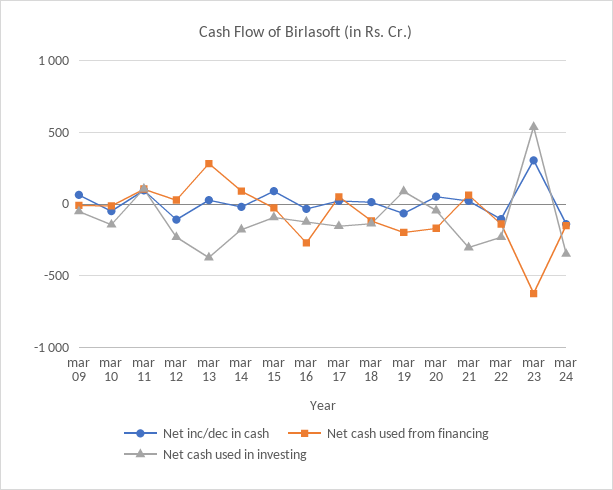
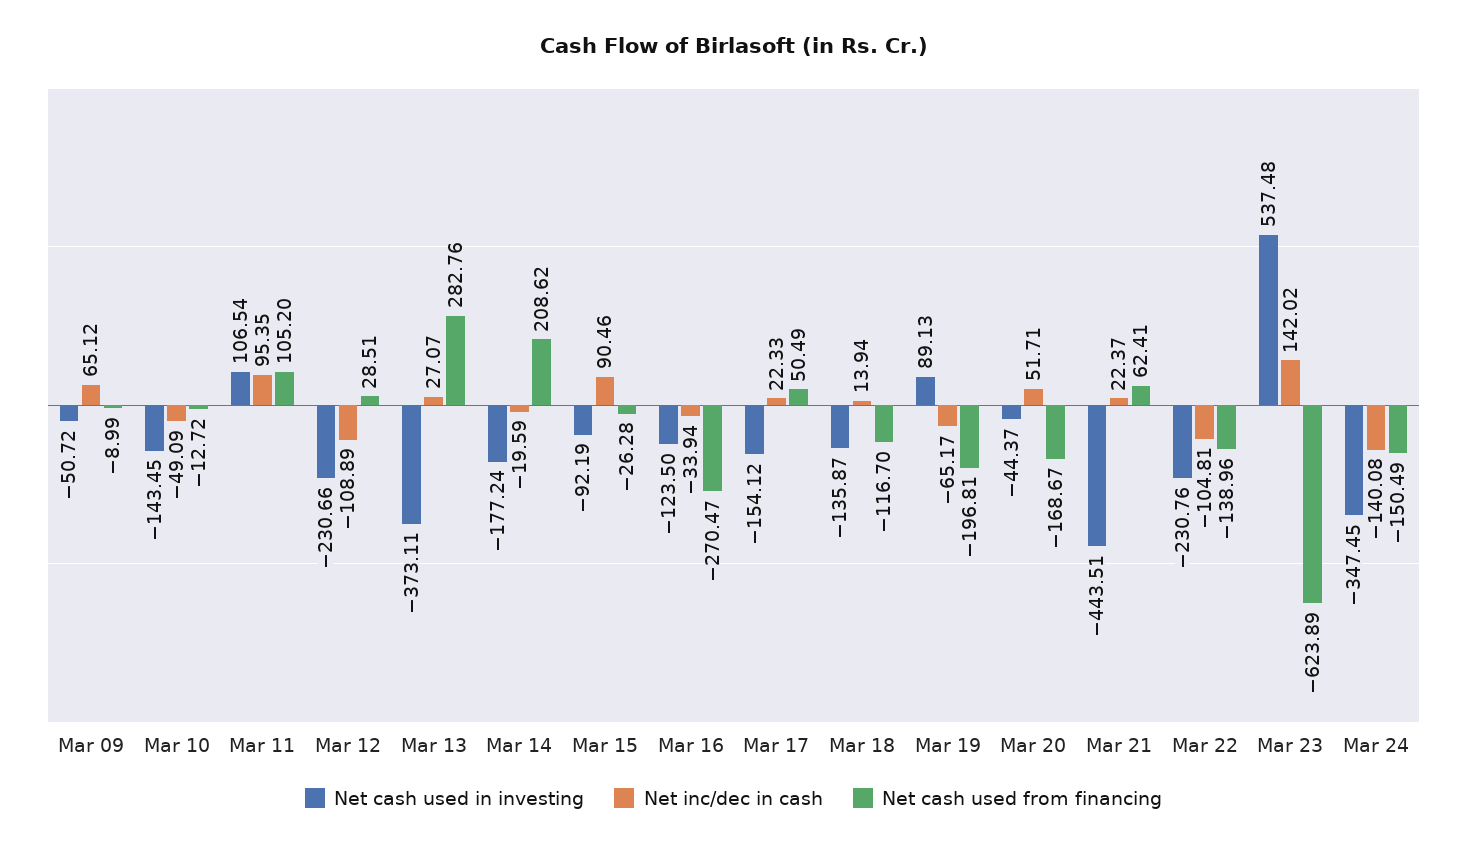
  {
    "Net inc/dec in cash": {
      "mar 09": 65.12,
      "mar 10": -49.09,
      "mar 11": 95.35,
      "mar 12": -108.89,
      "mar 13": 27.07,
      "mar 14": -19.59,
      "mar 15": 90.46,
      "mar 16": -33.94,
      "mar 17": 22.33,
      "mar 18": 13.94,
      "mar 19": -65.17,
      "mar 20": 51.71,
      "mar 21": 22.37,
      "mar 22": -104.81,
-     "mar 23": 300,
+     "mar 23": 142.02,
      "mar 24": -140.08
    },
    "Net cash used from financing": {
      "mar 09": -8.99,
      "mar 10": -12.72,
      "mar 11": 105.2,
      "mar 12": 28.51,
      "mar 13": 282.76,
-     "mar 14": 100,
+     "mar 14": 208.62,
      "mar 15": -26.28,
      "mar 16": -270.47,
      "mar 17": 50.49,
      "mar 18": -116.7,
      "mar 19": -196.81,
      "mar 20": -168.67,
      "mar 21": 62.41,
      "mar 22": -138.96,
      "mar 23": -623.89,
      "mar 24": -150.49
    },
    "Net cash used in investing": {
      "mar 09": -50.72,
      "mar 10": -143.45,
      "mar 11": 106.54,
      "mar 12": -230.66,
      "mar 13": -373.11,
      "mar 14": -177.24,
      "mar 15": -92.19,
      "mar 16": -123.5,
      "mar 17": -154.12,
      "mar 18": -135.87,
      "mar 19": 89.13,
      "mar 20": -44.37,
-     "mar 21": -300,
+     "mar 21": -443.51,
      "mar 22": -230.76,
      "mar 23": 537.48,
      "mar 24": -347.45
    }
  }

